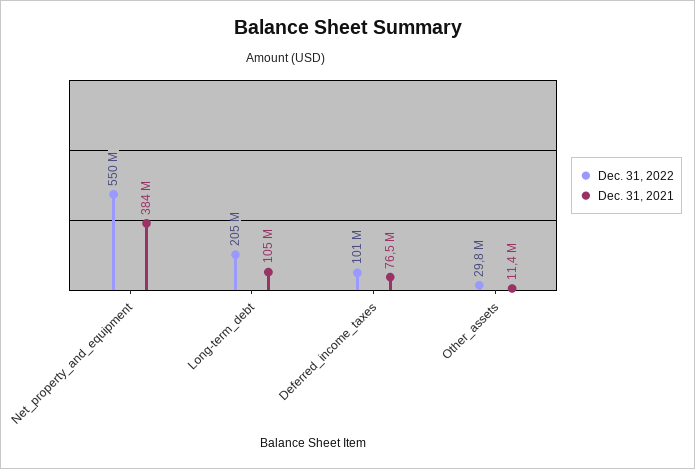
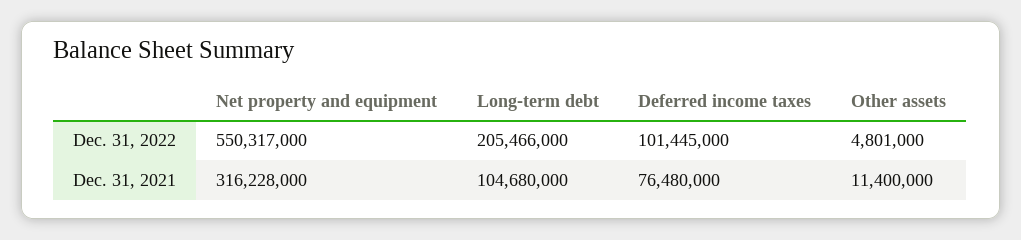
  {
    "Dec. 31, 2022": {
      "Net_property_and_equipment": 550317000,
      "Long-term_debt": 205466000,
      "Deferred_income_taxes": 101445000,
-     "Other_assets": 29800000
+     "Other_assets": 4801000
    },
    "Dec. 31, 2021": {
-     "Net_property_and_equipment": 384000000,
+     "Net_property_and_equipment": 316228000,
      "Long-term_debt": 104680000,
      "Deferred_income_taxes": 76480000,
      "Other_assets": 11400000
    }
  }

